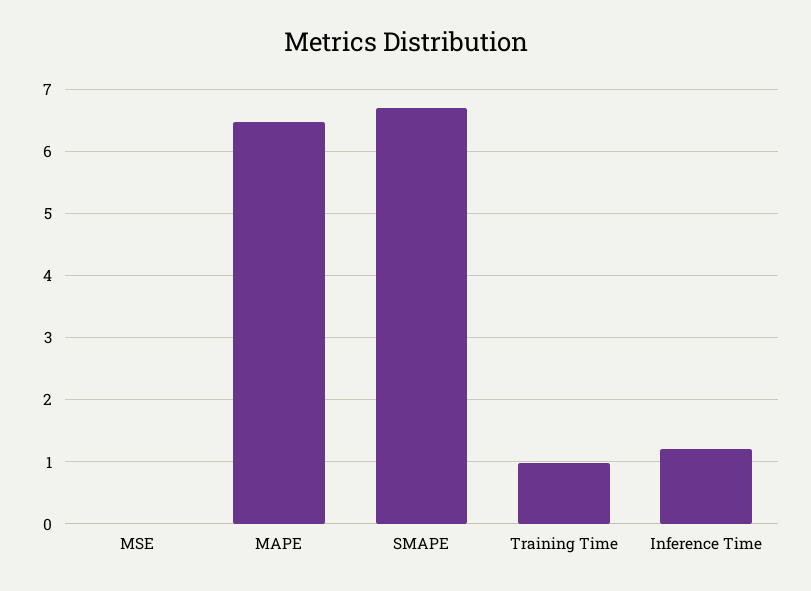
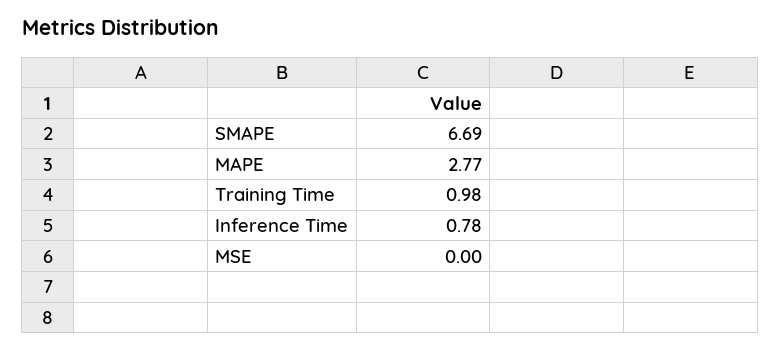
  {
    "MSE": 0,
-   "MAPE": 6.5,
+   "MAPE": 2.77,
    "SMAPE": 6.69,
    "Training Time": 0.98,
-   "Inference Time": 1.2
+   "Inference Time": 0.78
  }

